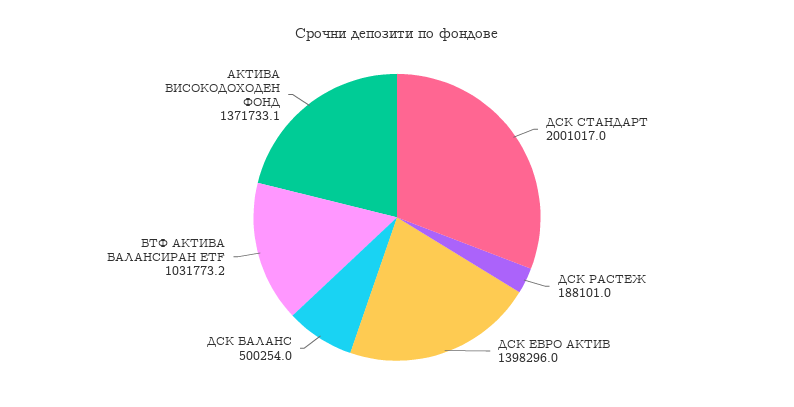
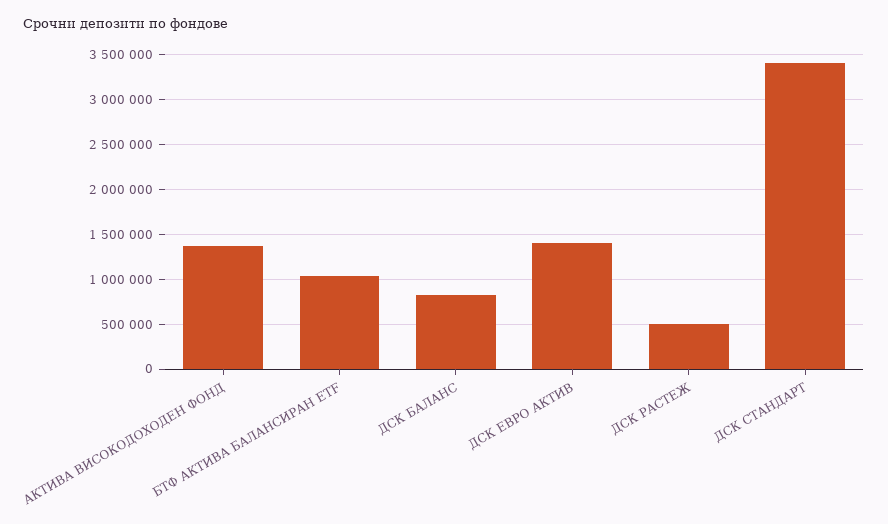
  {
-   "ДСК СТАНДАРТ": 2001017,
+   "ДСК СТАНДАРТ": 3400000,
-   "ДСК РАСТЕЖ": 188101,
+   "ДСК РАСТЕЖ": 500000,
    "ДСК ЕВРО АКТИВ": 1398296,
-   "ДСК БАЛАНС": 500254,
+   "ДСК БАЛАНС": 800000,
    "БТФ АКТИВА БАЛАНСИРАН ETF": 1031773.2,
    "АКТИВА ВИСОКОДОХОДЕН ФОНД": 1371733.1
  }

